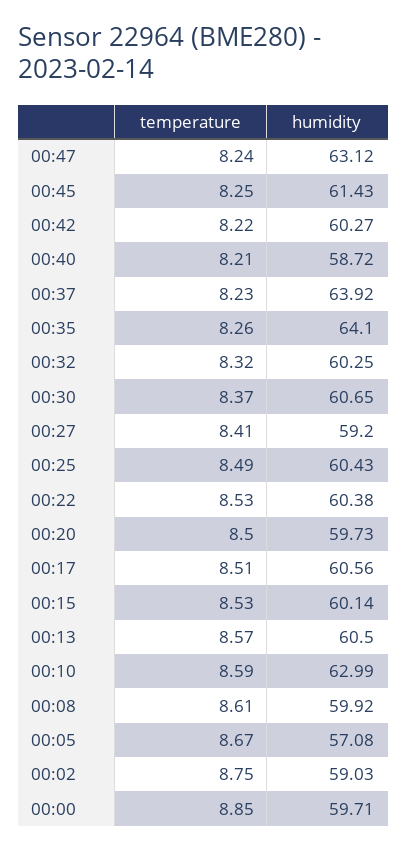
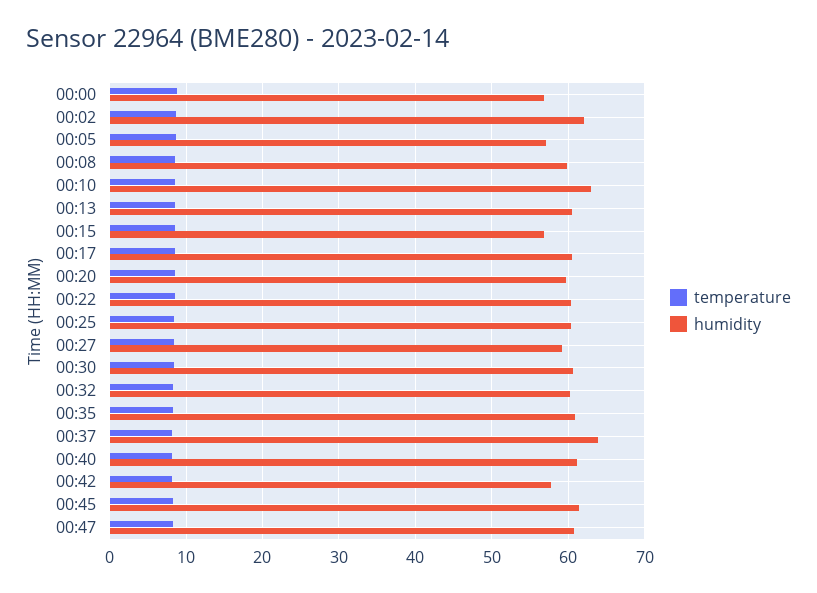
  {
    "temperature": {
      "00:47": 8.24,
      "00:45": 8.25,
      "00:42": 8.22,
      "00:40": 8.21,
      "00:37": 8.23,
      "00:35": 8.26,
      "00:32": 8.32,
      "00:30": 8.37,
      "00:27": 8.41,
      "00:25": 8.49,
      "00:22": 8.53,
      "00:20": 8.5,
      "00:17": 8.51,
      "00:15": 8.53,
      "00:13": 8.57,
      "00:10": 8.59,
      "00:08": 8.61,
      "00:05": 8.67,
      "00:02": 8.75,
      "00:00": 8.85
    },
    "humidity": {
-     "00:47": 63.12,
+     "00:47": 61,
      "00:45": 61.43,
-     "00:42": 60.27,
+     "00:42": 58,
-     "00:40": 58.72,
+     "00:40": 61,
      "00:37": 63.92,
-     "00:35": 64.1,
+     "00:35": 61,
      "00:32": 60.25,
      "00:30": 60.65,
      "00:27": 59.2,
      "00:25": 60.43,
      "00:22": 60.38,
      "00:20": 59.73,
      "00:17": 60.56,
-     "00:15": 60.14,
+     "00:15": 57,
      "00:13": 60.5,
      "00:10": 62.99,
      "00:08": 59.92,
      "00:05": 57.08,
-     "00:02": 59.03,
+     "00:02": 62,
-     "00:00": 59.71
+     "00:00": 57
    }
  }

